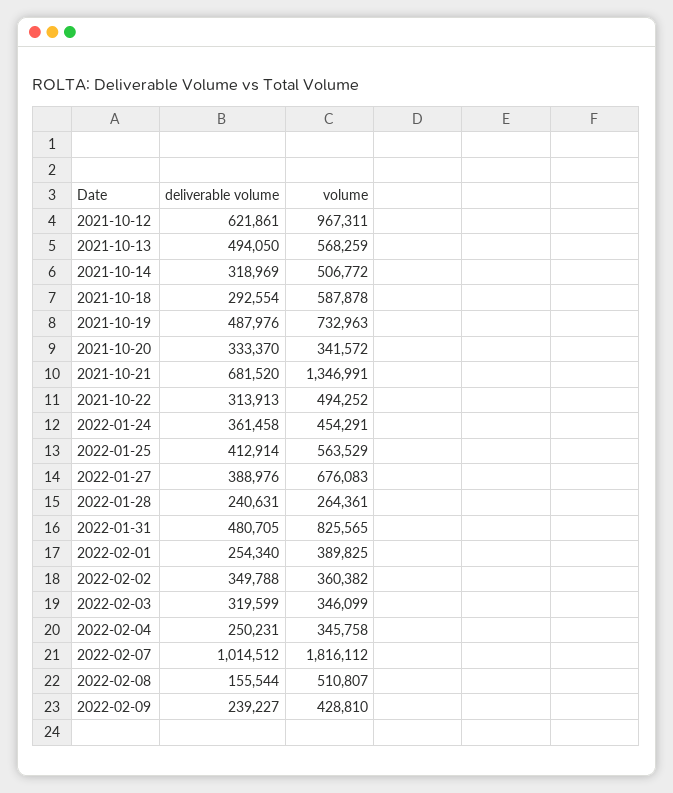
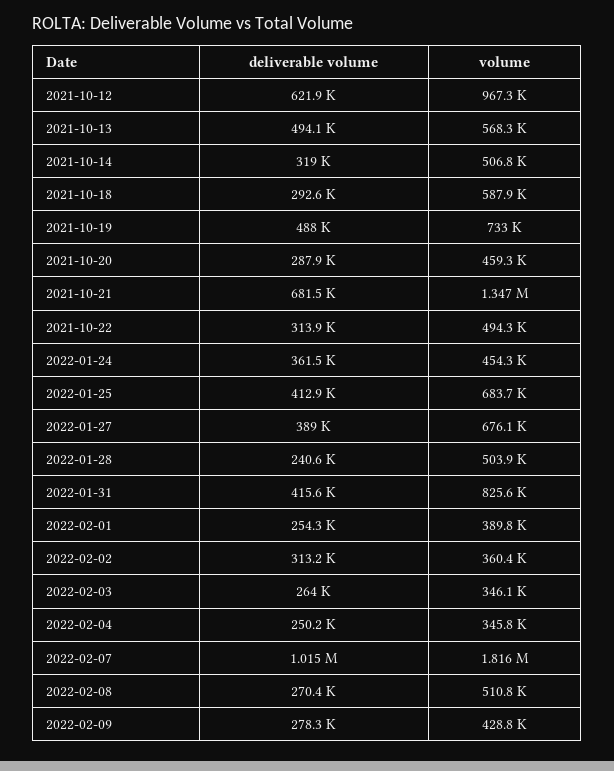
  {
    "deliverable volume": {
      "2021-10-12": 621861,
      "2021-10-13": 494050,
      "2021-10-14": 318969,
      "2021-10-18": 292554,
      "2021-10-19": 487976,
-     "2021-10-20": 333370,
+     "2021-10-20": 287900,
      "2021-10-21": 681520,
      "2021-10-22": 313913,
      "2022-01-24": 361458,
      "2022-01-25": 412914,
      "2022-01-27": 388976,
      "2022-01-28": 240631,
-     "2022-01-31": 480705,
+     "2022-01-31": 415600,
      "2022-02-01": 254340,
-     "2022-02-02": 349788,
+     "2022-02-02": 313200,
-     "2022-02-03": 319599,
+     "2022-02-03": 264000,
      "2022-02-04": 250231,
      "2022-02-07": 1014512,
-     "2022-02-08": 155544,
+     "2022-02-08": 270400,
-     "2022-02-09": 239227
+     "2022-02-09": 278300
    },
    "volume": {
      "2021-10-12": 967311,
      "2021-10-13": 568259,
      "2021-10-14": 506772,
      "2021-10-18": 587878,
      "2021-10-19": 732963,
-     "2021-10-20": 341572,
+     "2021-10-20": 459300,
      "2021-10-21": 1346991,
      "2021-10-22": 494252,
      "2022-01-24": 454291,
-     "2022-01-25": 563529,
+     "2022-01-25": 683700,
      "2022-01-27": 676083,
-     "2022-01-28": 264361,
+     "2022-01-28": 503900,
      "2022-01-31": 825565,
      "2022-02-01": 389825,
      "2022-02-02": 360382,
      "2022-02-03": 346099,
      "2022-02-04": 345758,
      "2022-02-07": 1816112,
      "2022-02-08": 510807,
      "2022-02-09": 428810
    }
  }

